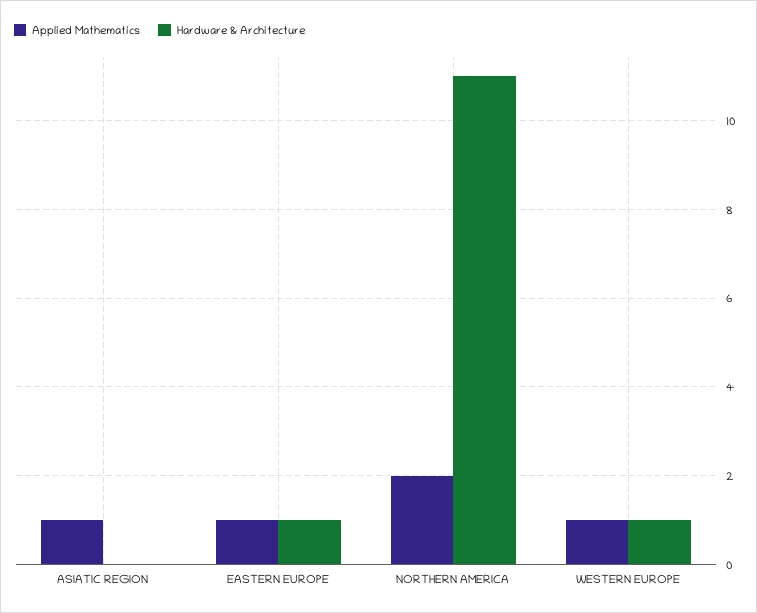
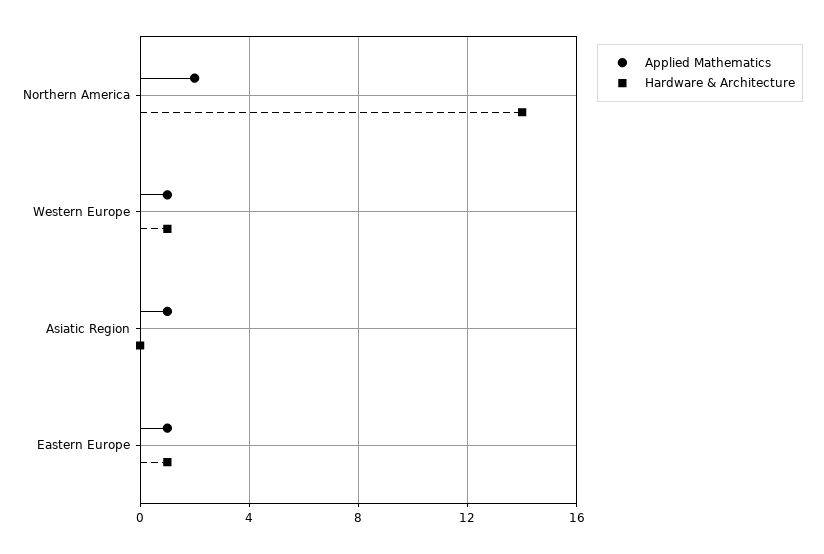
  {
    "Applied Mathematics": {
      "ASIATIC REGION": 1,
      "EASTERN EUROPE": 1,
      "NORTHERN AMERICA": 2,
      "WESTERN EUROPE": 1
    },
    "Hardware & Architecture": {
      "ASIATIC REGION": 0,
      "EASTERN EUROPE": 1,
-     "NORTHERN AMERICA": 11,
+     "NORTHERN AMERICA": 14,
      "WESTERN EUROPE": 1
    }
  }

